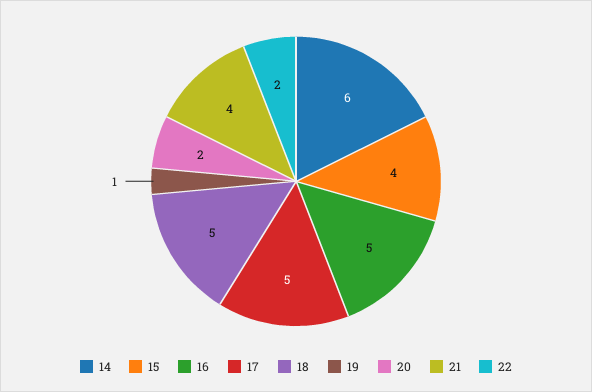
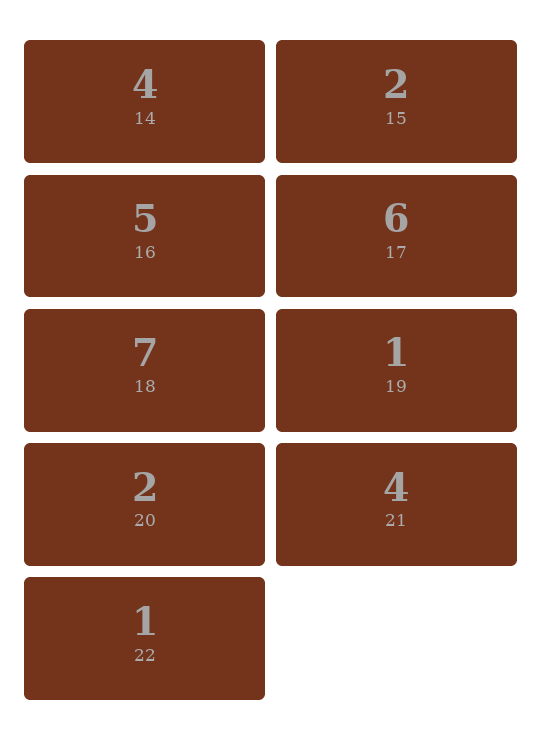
  {
-   "14": 6,
+   "14": 4,
-   "15": 4,
+   "15": 2,
    "16": 5,
-   "17": 5,
+   "17": 6,
-   "18": 5,
+   "18": 7,
    "19": 1,
    "20": 2,
    "21": 4,
-   "22": 2
+   "22": 1
  }

